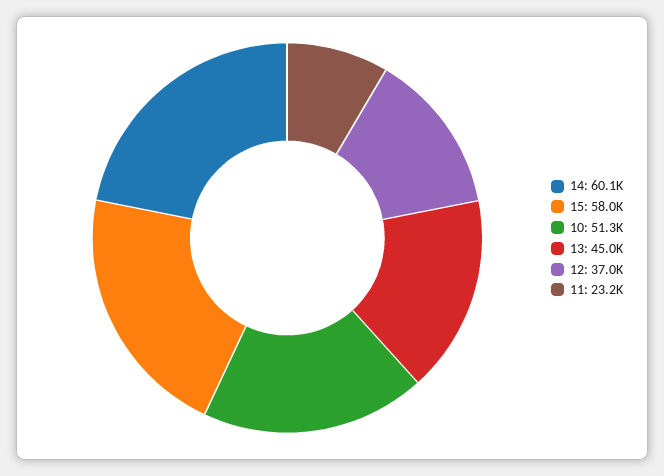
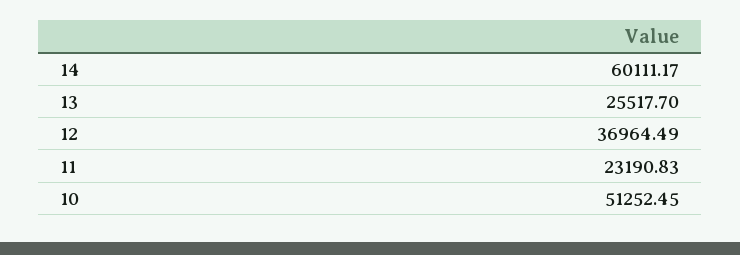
  {
    "14": 60111.17,
-   "15": 58000,
    "10": 51252.45,
-   "13": 45000,
+   "13": 25517.7,
    "12": 36964.49,
    "11": 23190.83
  }

